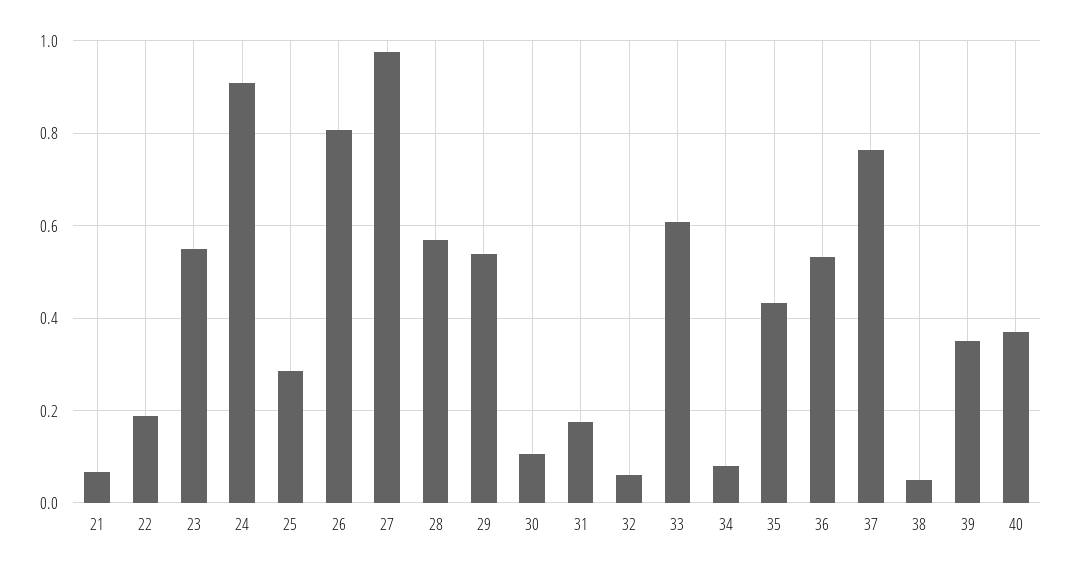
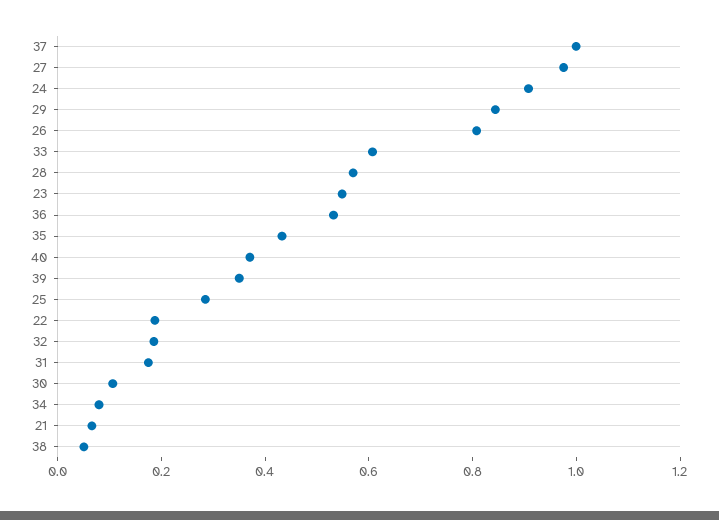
  {
    "21": 0.06,
    "22": 0.18,
    "23": 0.54,
    "24": 0.9,
    "25": 0.28,
    "26": 0.8,
    "27": 0.98,
    "28": 0.56,
-   "29": 0.54,
+   "29": 0.85,
    "30": 0.1,
    "31": 0.18,
-   "32": 0.06,
+   "32": 0.2,
    "33": 0.6,
    "34": 0.08,
    "35": 0.44,
    "36": 0.54,
-   "37": 0.76,
+   "37": 1,
    "38": 0.06,
    "39": 0.36,
    "40": 0.38
  }

